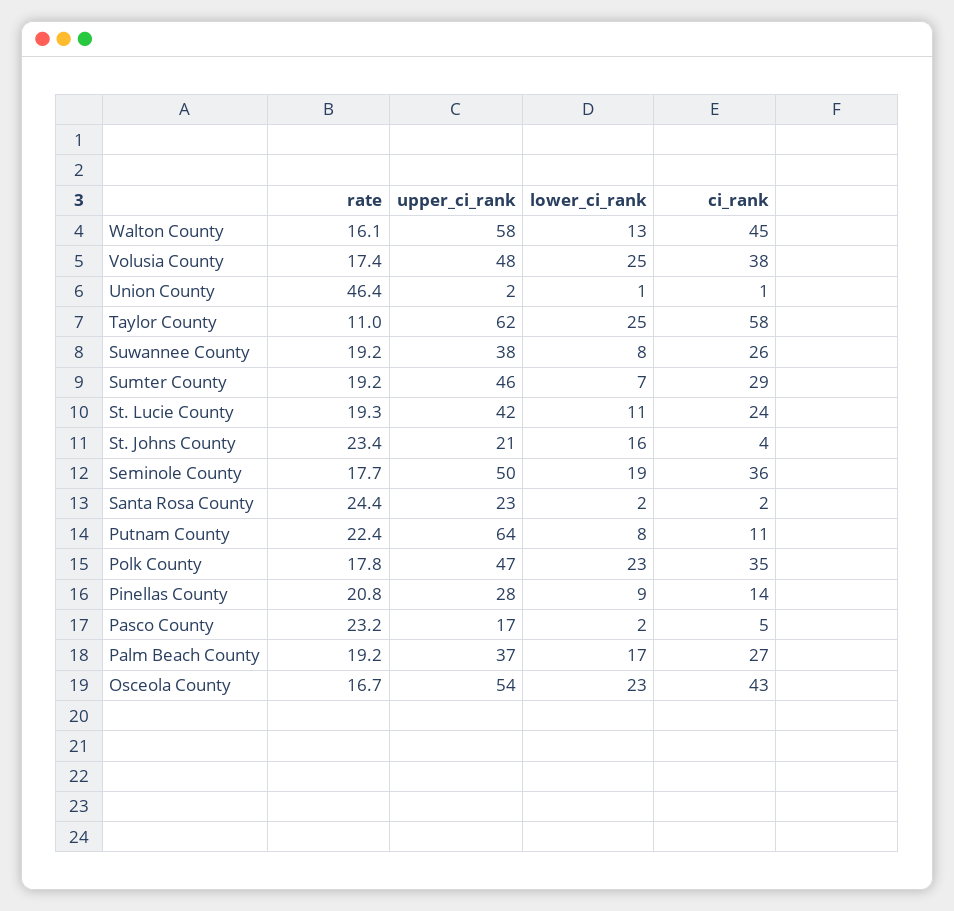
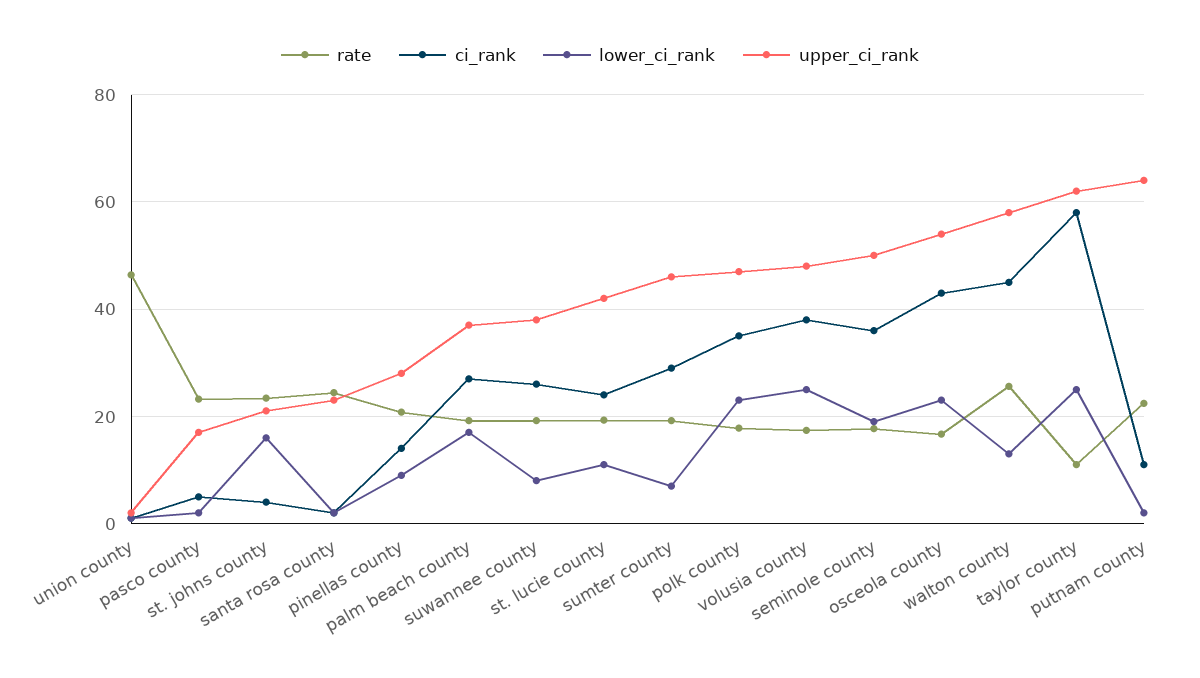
  {
    "rate": {
-     "Walton County": 16.1,
+     "Walton County": 26,
      "Volusia County": 17.4,
      "Union County": 46.4,
      "Taylor County": 11,
      "Suwannee County": 19.2,
      "Sumter County": 19.2,
      "St. Lucie County": 19.3,
      "St. Johns County": 23.4,
      "Seminole County": 17.7,
      "Santa Rosa County": 24.4,
      "Putnam County": 22.4,
      "Polk County": 17.8,
      "Pinellas County": 20.8,
      "Pasco County": 23.2,
      "Palm Beach County": 19.2,
      "Osceola County": 16.7
    },
    "upper_ci_rank": {
      "Walton County": 58,
      "Volusia County": 48,
      "Union County": 2,
      "Taylor County": 62,
      "Suwannee County": 38,
      "Sumter County": 46,
      "St. Lucie County": 42,
      "St. Johns County": 21,
      "Seminole County": 50,
      "Santa Rosa County": 23,
      "Putnam County": 64,
      "Polk County": 47,
      "Pinellas County": 28,
      "Pasco County": 17,
      "Palm Beach County": 37,
      "Osceola County": 54
    },
    "lower_ci_rank": {
      "Walton County": 13,
      "Volusia County": 25,
      "Union County": 1,
      "Taylor County": 25,
      "Suwannee County": 8,
      "Sumter County": 7,
      "St. Lucie County": 11,
      "St. Johns County": 16,
      "Seminole County": 19,
      "Santa Rosa County": 2,
-     "Putnam County": 8,
+     "Putnam County": 2,
      "Polk County": 23,
      "Pinellas County": 9,
      "Pasco County": 2,
      "Palm Beach County": 17,
      "Osceola County": 23
    },
    "ci_rank": {
      "Walton County": 45,
      "Volusia County": 38,
      "Union County": 1,
      "Taylor County": 58,
      "Suwannee County": 26,
      "Sumter County": 29,
      "St. Lucie County": 24,
      "St. Johns County": 4,
      "Seminole County": 36,
      "Santa Rosa County": 2,
      "Putnam County": 11,
      "Polk County": 35,
      "Pinellas County": 14,
      "Pasco County": 5,
      "Palm Beach County": 27,
      "Osceola County": 43
    }
  }

